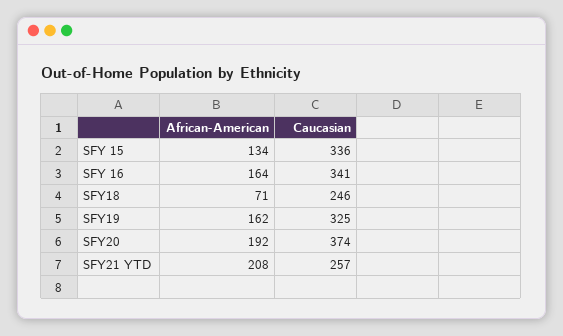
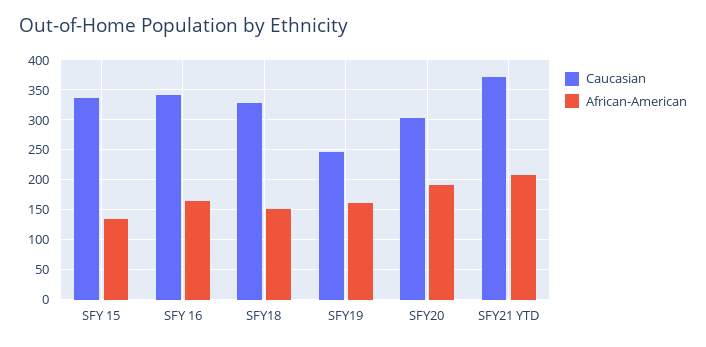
  {
    "African-American": {
      "SFY 15": 134,
      "SFY 16": 164,
-     "SFY18": 71,
+     "SFY18": 150,
      "SFY19": 162,
      "SFY20": 192,
      "SFY21 YTD": 208
    },
    "Caucasian": {
      "SFY 15": 336,
      "SFY 16": 341,
-     "SFY18": 246,
+     "SFY18": 325,
-     "SFY19": 325,
+     "SFY19": 250,
-     "SFY20": 374,
+     "SFY20": 300,
-     "SFY21 YTD": 257
+     "SFY21 YTD": 375
    }
  }

